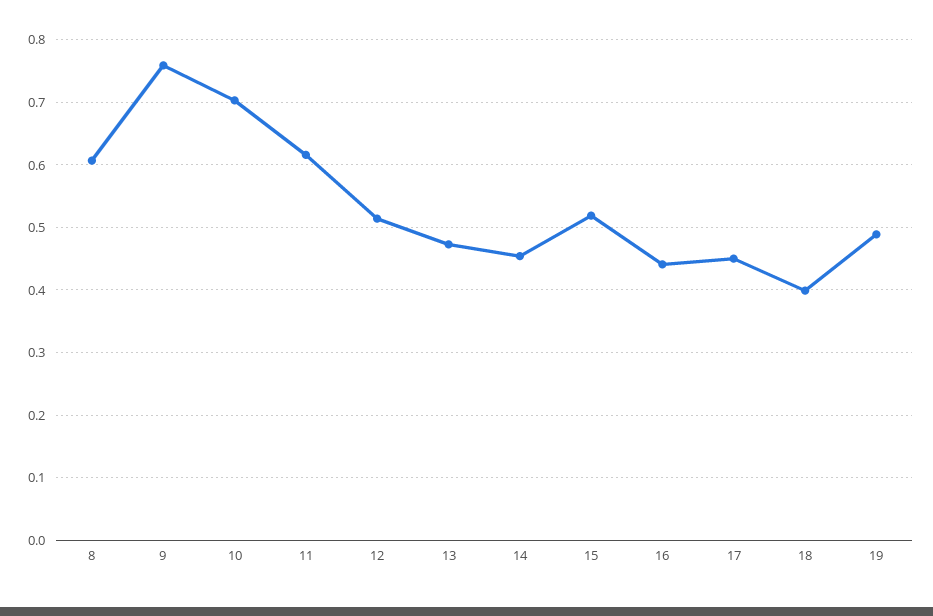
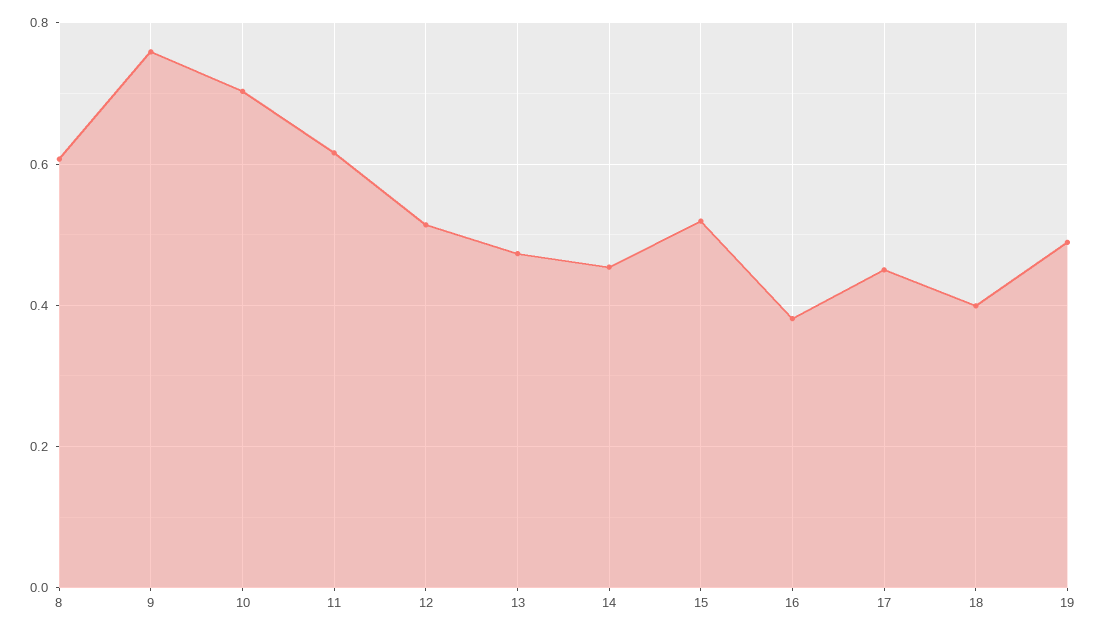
  {
    "8": 0.61,
    "9": 0.76,
    "10": 0.7,
    "11": 0.62,
    "12": 0.51,
    "13": 0.47,
    "14": 0.45,
    "15": 0.52,
-   "16": 0.44,
+   "16": 0.38,
    "17": 0.45,
    "18": 0.4,
    "19": 0.49
  }

